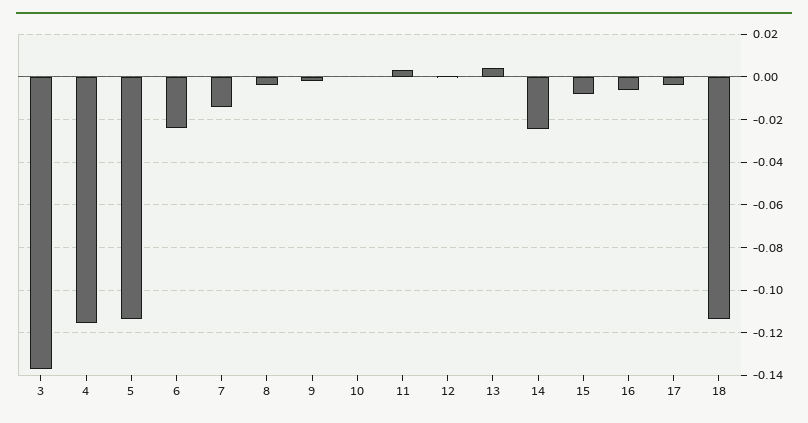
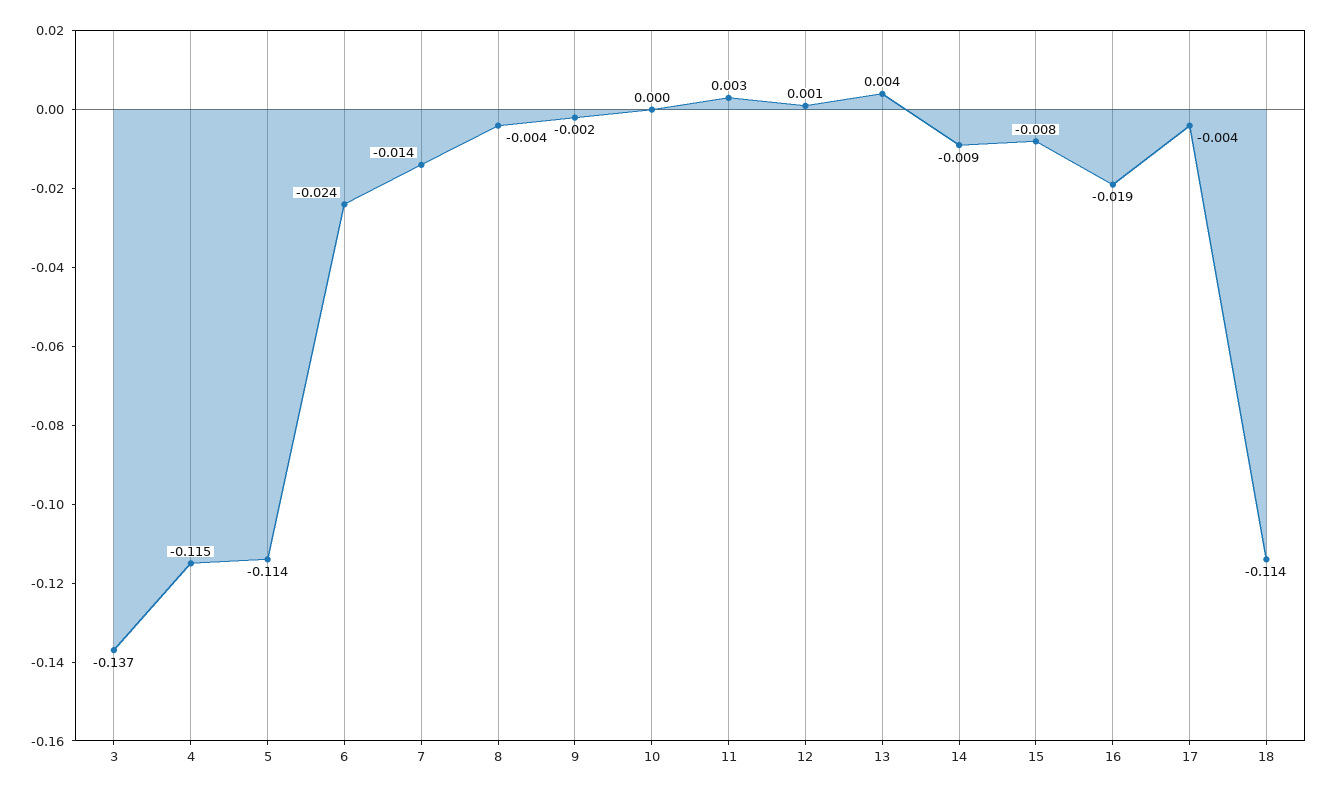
  {
    "3": -0.137,
    "4": -0.115,
    "5": -0.114,
    "6": -0.024,
    "7": -0.014,
    "8": -0.004,
    "9": -0.002,
    "10": 0,
    "11": 0.003,
    "12": 0.001,
    "13": 0.004,
-   "14": -0.025,
+   "14": -0.009,
    "15": -0.008,
-   "16": -0.005,
+   "16": -0.019,
    "17": -0.004,
    "18": -0.114
  }

